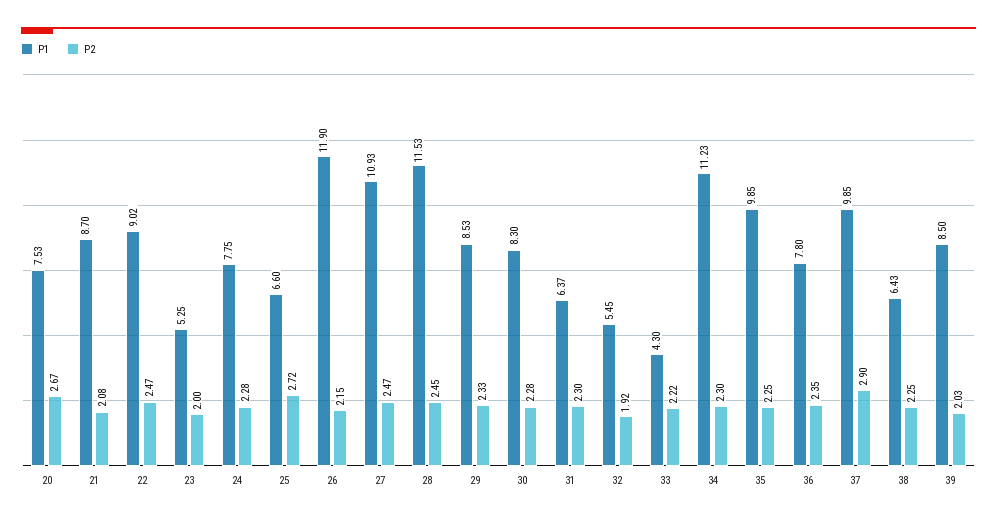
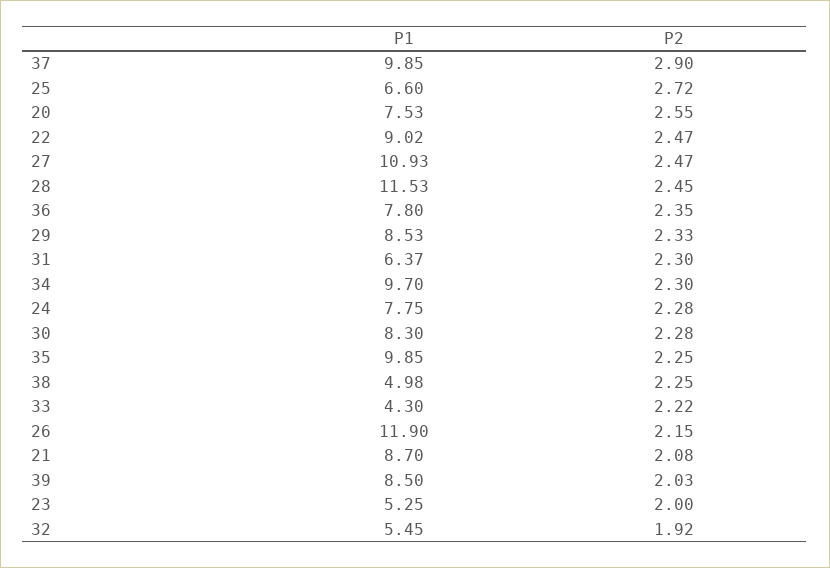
  {
    "P1": {
      "20": 7.53,
      "21": 8.7,
      "22": 9.02,
      "23": 5.25,
      "24": 7.75,
      "25": 6.6,
      "26": 11.9,
      "27": 10.93,
      "28": 11.53,
      "29": 8.53,
      "30": 8.3,
      "31": 6.37,
      "32": 5.45,
      "33": 4.3,
-     "34": 11.23,
+     "34": 9.7,
      "35": 9.85,
      "36": 7.8,
      "37": 9.85,
-     "38": 6.43,
+     "38": 4.98,
      "39": 8.5
    },
    "P2": {
-     "20": 2.67,
+     "20": 2.55,
      "21": 2.08,
      "22": 2.47,
      "23": 2,
      "24": 2.28,
      "25": 2.72,
      "26": 2.15,
      "27": 2.47,
      "28": 2.45,
      "29": 2.33,
      "30": 2.28,
      "31": 2.3,
      "32": 1.92,
      "33": 2.22,
      "34": 2.3,
      "35": 2.25,
      "36": 2.35,
      "37": 2.9,
      "38": 2.25,
      "39": 2.03
    }
  }

